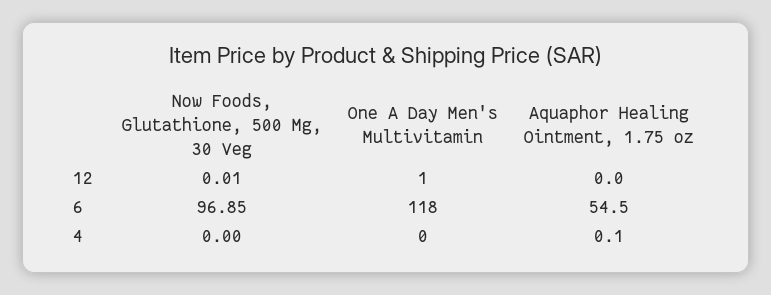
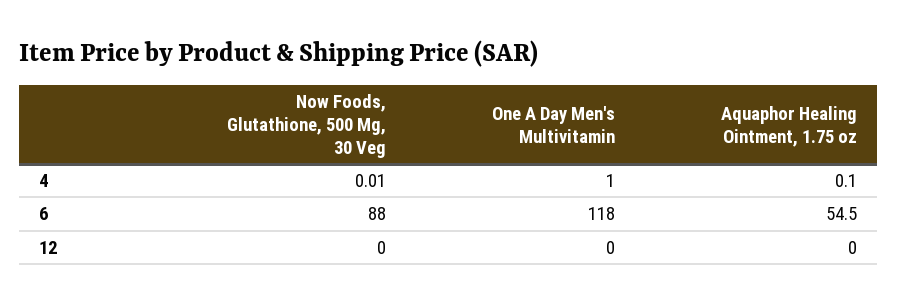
  {
    "Now Foods, Glutathione, 500 Mg, 30 Veg": {
-     "12": 0.01,
+     "12": 0,
-     "6": 96.85,
+     "6": 88,
-     "4": 0
+     "4": 0.01
    },
    "One A Day Men's Multivitamin": {
-     "12": 1,
+     "12": 0,
      "6": 118,
-     "4": 0
+     "4": 1
    },
    "Aquaphor Healing Ointment, 1.75 oz": {
      "12": 0,
      "6": 54.5,
      "4": 0.1
    }
  }

